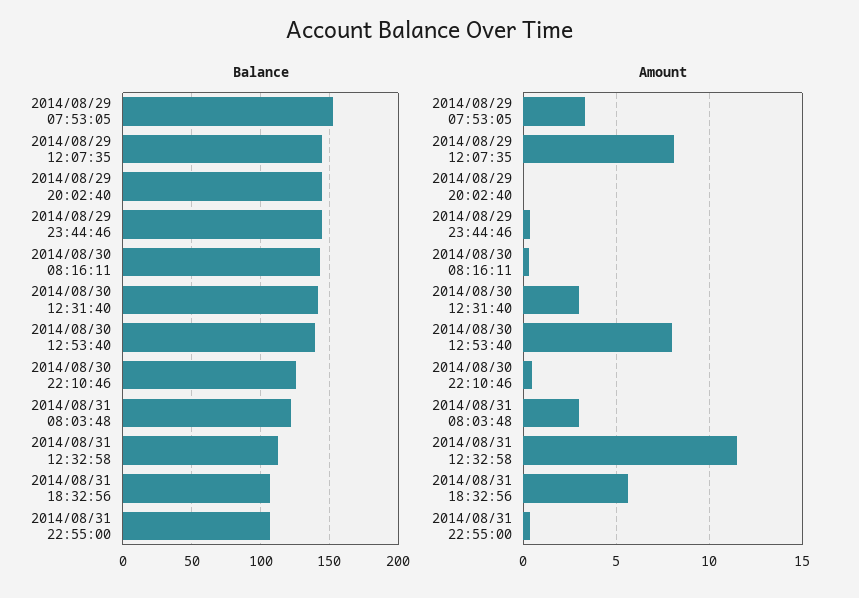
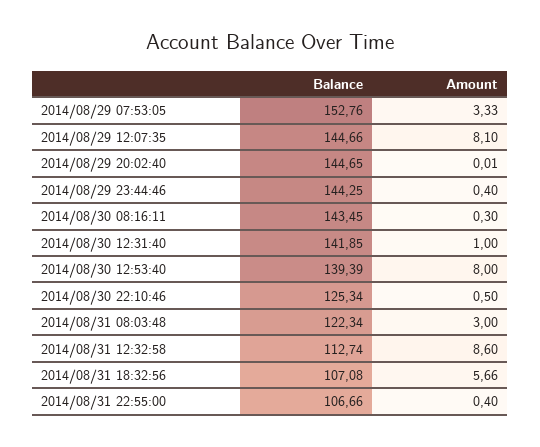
  {
    "Balance": {
      "2014/08/29 07:53:05": 152.76,
      "2014/08/29 12:07:35": 144.66,
      "2014/08/29 20:02:40": 144.65,
      "2014/08/29 23:44:46": 144.25,
      "2014/08/30 08:16:11": 143.45,
      "2014/08/30 12:31:40": 141.85,
      "2014/08/30 12:53:40": 139.39,
      "2014/08/30 22:10:46": 125.34,
      "2014/08/31 08:03:48": 122.34,
      "2014/08/31 12:32:58": 112.74,
      "2014/08/31 18:32:56": 107.08,
      "2014/08/31 22:55:00": 106.66
    },
    "Amount": {
      "2014/08/29 07:53:05": 3.33,
      "2014/08/29 12:07:35": 8.1,
      "2014/08/29 20:02:40": 0.01,
      "2014/08/29 23:44:46": 0.4,
      "2014/08/30 08:16:11": 0.3,
-     "2014/08/30 12:31:40": 3,
+     "2014/08/30 12:31:40": 1,
      "2014/08/30 12:53:40": 8,
      "2014/08/30 22:10:46": 0.5,
      "2014/08/31 08:03:48": 3,
-     "2014/08/31 12:32:58": 11.5,
+     "2014/08/31 12:32:58": 8.6,
      "2014/08/31 18:32:56": 5.66,
      "2014/08/31 22:55:00": 0.4
    }
  }

